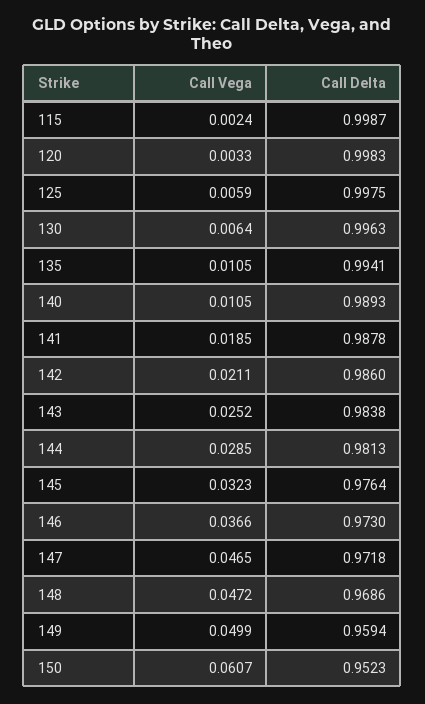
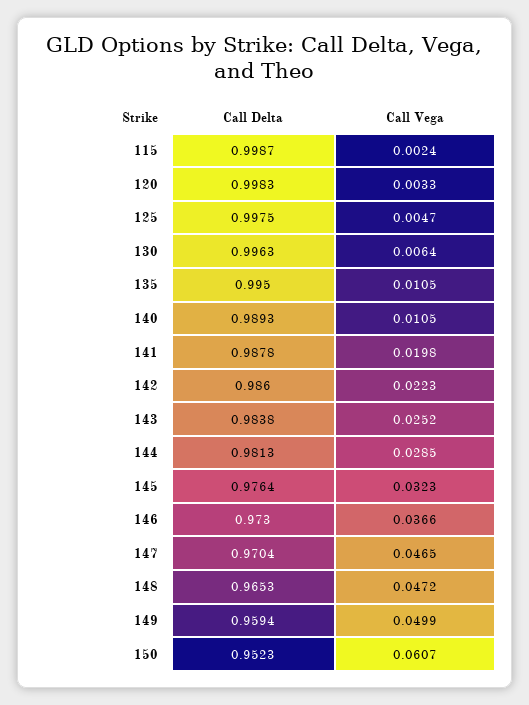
  {
    "Call Vega": {
      "115": 0.0024,
      "120": 0.0033,
-     "125": 0.0059,
+     "125": 0.0047,
      "130": 0.0064,
      "135": 0.0105,
      "140": 0.0105,
-     "141": 0.0185,
+     "141": 0.0198,
-     "142": 0.0211,
+     "142": 0.0223,
      "143": 0.0252,
      "144": 0.0285,
      "145": 0.0323,
      "146": 0.0366,
      "147": 0.0465,
      "148": 0.0472,
      "149": 0.0499,
      "150": 0.0607
    },
    "Call Delta": {
      "115": 0.9987,
      "120": 0.9983,
      "125": 0.9975,
      "130": 0.9963,
-     "135": 0.9941,
+     "135": 0.995,
      "140": 0.9893,
      "141": 0.9878,
      "142": 0.986,
      "143": 0.9838,
      "144": 0.9813,
      "145": 0.9764,
      "146": 0.973,
-     "147": 0.9718,
+     "147": 0.9704,
-     "148": 0.9686,
+     "148": 0.9653,
      "149": 0.9594,
      "150": 0.9523
    }
  }

